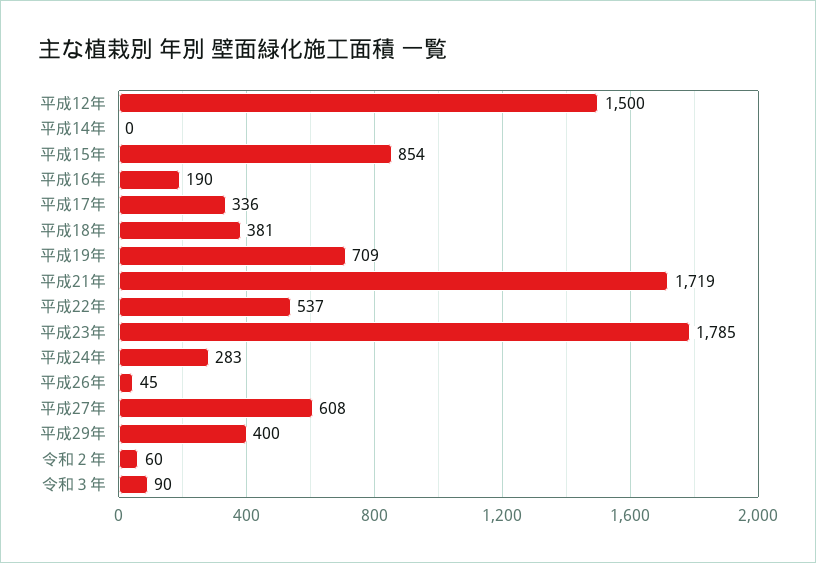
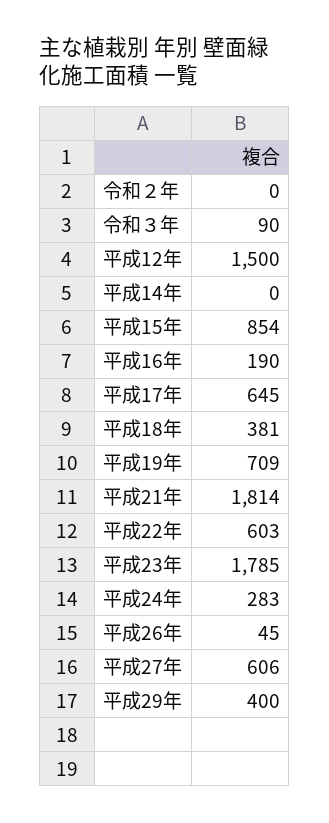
  {
    "平成12年": 1500,
    "平成14年": 0,
    "平成15年": 854,
    "平成16年": 190,
-   "平成17年": 336,
+   "平成17年": 645,
    "平成18年": 381,
    "平成19年": 709,
-   "平成21年": 1719,
+   "平成21年": 1814,
-   "平成22年": 537,
+   "平成22年": 603,
    "平成23年": 1785,
    "平成24年": 283,
    "平成26年": 45,
-   "平成27年": 608,
+   "平成27年": 606,
    "平成29年": 400,
-   "令和２年": 60,
+   "令和２年": 0,
    "令和３年": 90
  }

